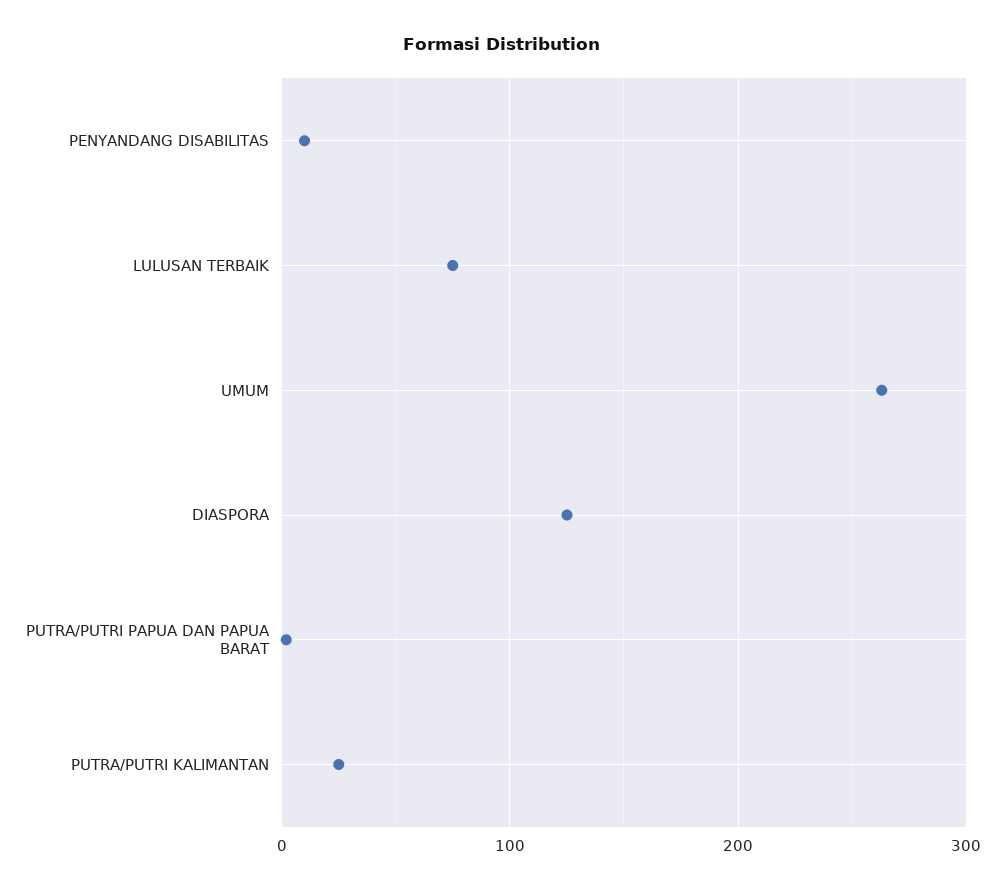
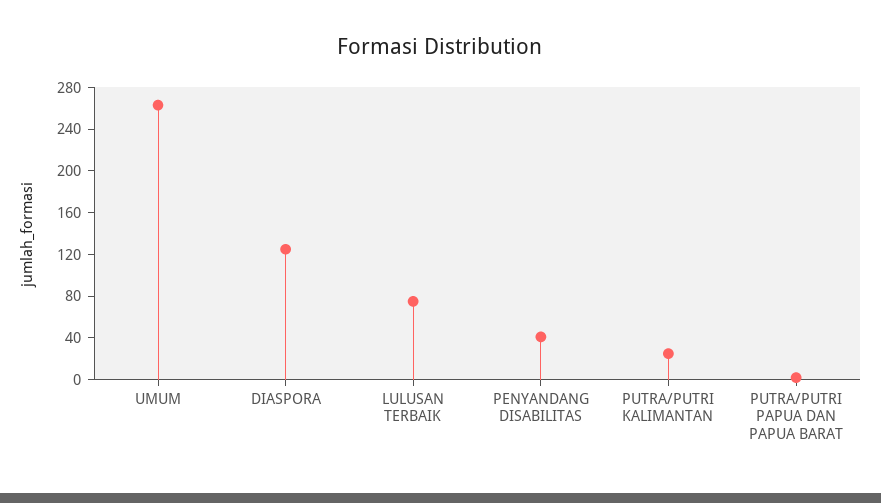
  {
-   "PENYANDANG DISABILITAS": 10,
+   "PENYANDANG DISABILITAS": 40,
    "LULUSAN TERBAIK": 80,
    "UMUM": 260,
    "DIASPORA": 130,
    "PUTRA/PUTRI PAPUA DAN PAPUA BARAT": 0,
    "PUTRA/PUTRI KALIMANTAN": 30
  }

